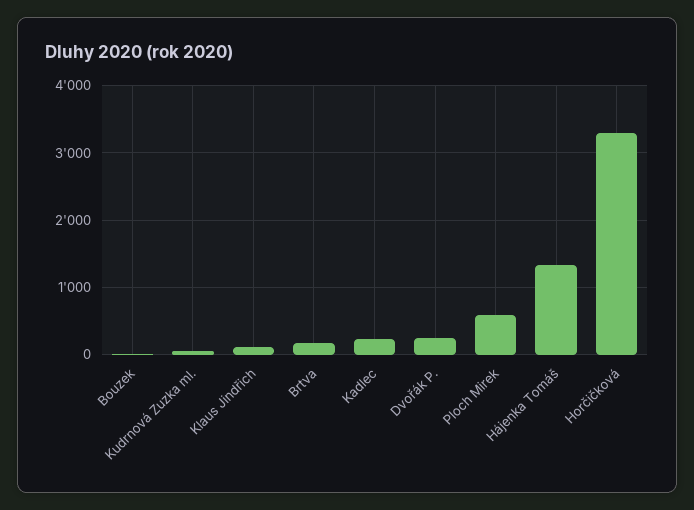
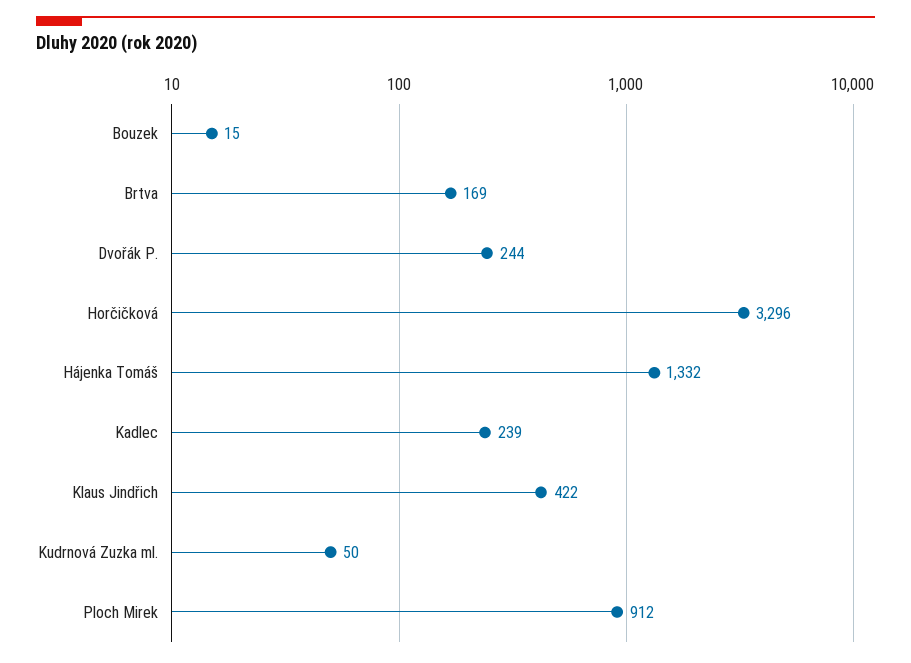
  {
    "Bouzek": 15,
    "Kudrnová Zuzka ml.": 50,
-   "Klaus Jindřich": 100,
+   "Klaus Jindřich": 422,
    "Brtva": 169,
    "Kadlec": 239,
    "Dvořák P.": 244,
-   "Ploch Mirek": 600,
+   "Ploch Mirek": 912,
    "Hájenka Tomáš": 1332,
    "Horčičková": 3296
  }

